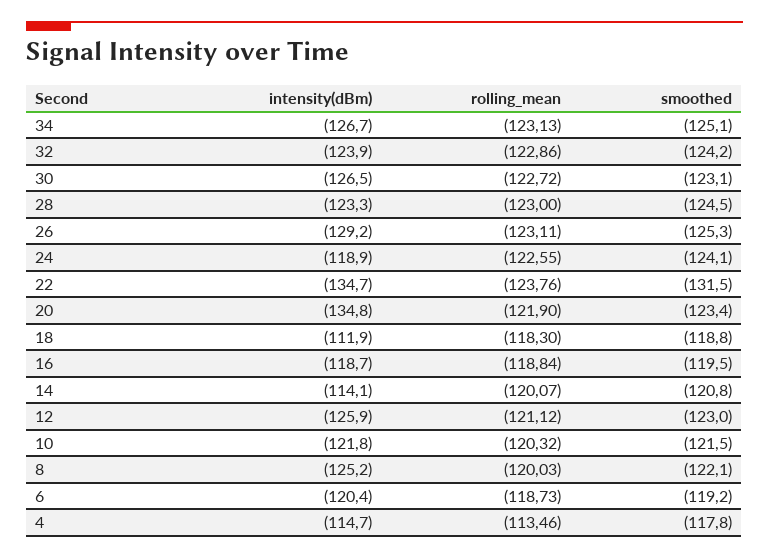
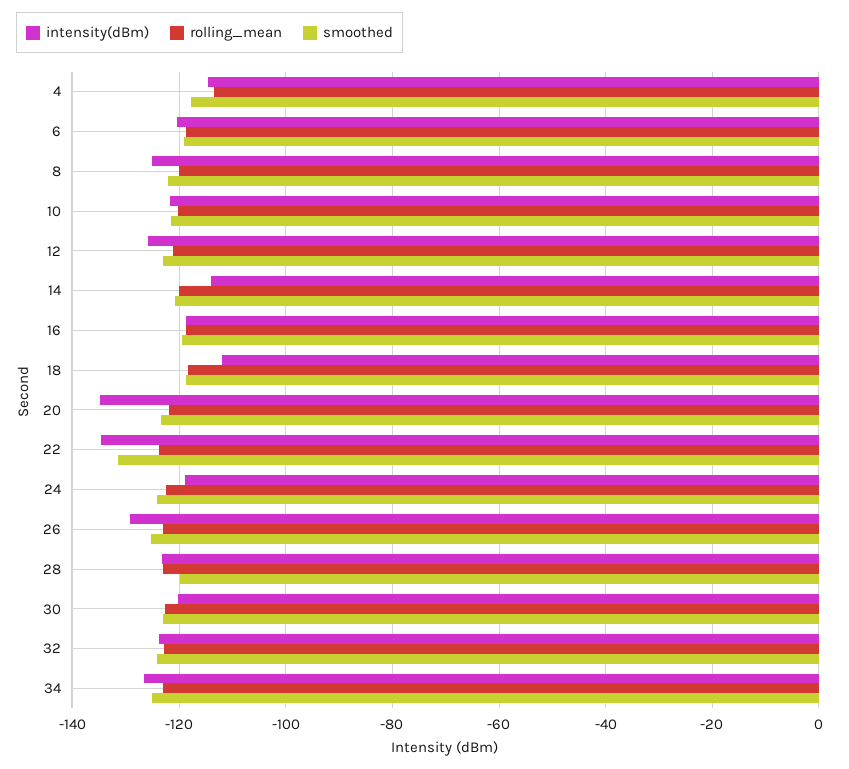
  {
    "intensity(dBm)": {
      "34": -126.7,
      "32": -123.9,
-     "30": -126.5,
+     "30": -120,
      "28": -123.3,
      "26": -129.2,
      "24": -118.9,
      "22": -134.7,
      "20": -134.8,
      "18": -111.9,
      "16": -118.7,
      "14": -114.1,
      "12": -125.9,
      "10": -121.8,
      "8": -125.2,
      "6": -120.4,
      "4": -114.7
    },
    "rolling_mean": {
      "34": -123.13,
      "32": -122.86,
      "30": -122.72,
      "28": -123,
      "26": -123.11,
      "24": -122.55,
      "22": -123.76,
      "20": -121.9,
      "18": -118.3,
      "16": -118.84,
      "14": -120.07,
      "12": -121.12,
      "10": -120.32,
      "8": -120.03,
      "6": -118.73,
      "4": -113.46
    },
    "smoothed": {
      "34": -125.1,
      "32": -124.2,
      "30": -123.1,
-     "28": -124.5,
+     "28": -120,
      "26": -125.3,
      "24": -124.1,
      "22": -131.5,
      "20": -123.4,
      "18": -118.8,
      "16": -119.5,
      "14": -120.8,
      "12": -123,
      "10": -121.5,
      "8": -122.1,
      "6": -119.2,
      "4": -117.8
    }
  }

